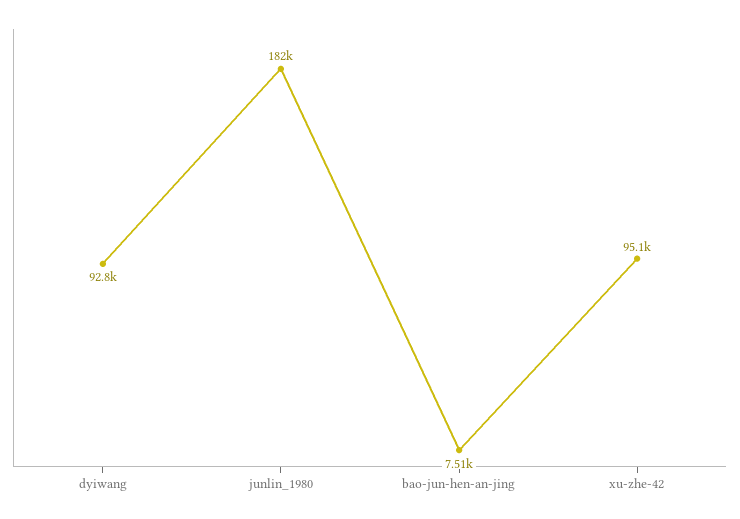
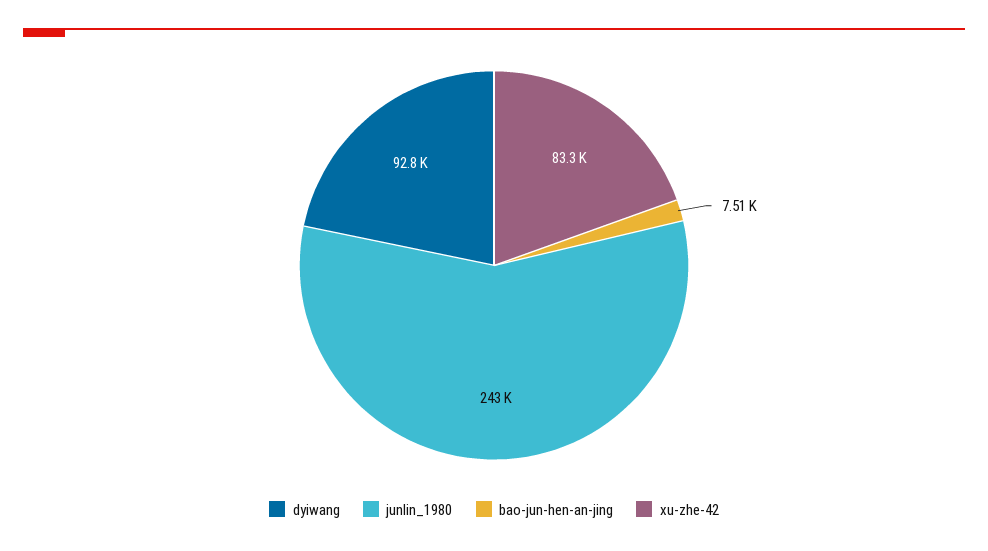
  {
    "dyiwang": 92800,
-   "junlin_1980": 182000,
+   "junlin_1980": 243000,
    "bao-jun-hen-an-jing": 7510,
-   "xu-zhe-42": 95100
+   "xu-zhe-42": 83300
  }

